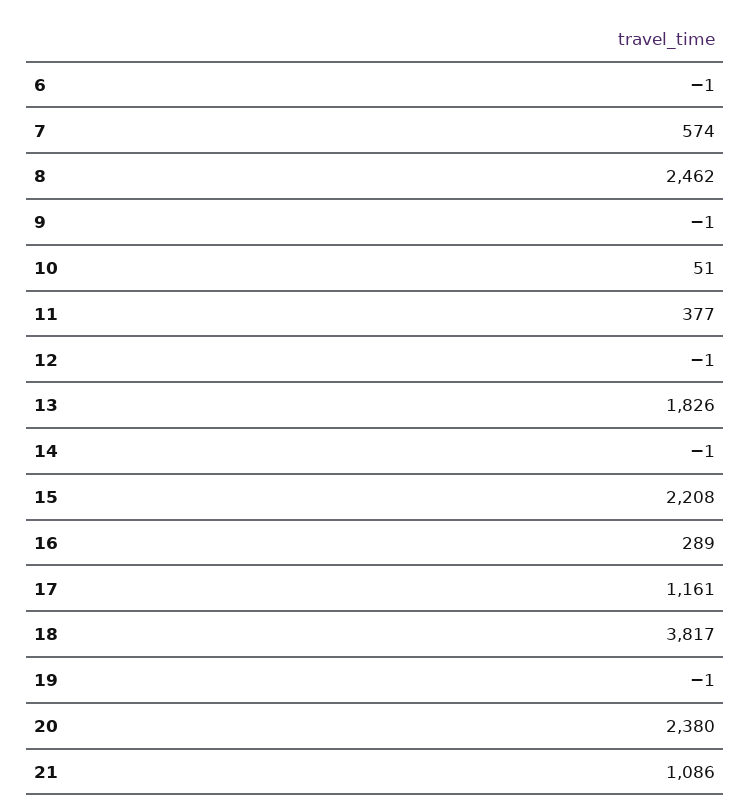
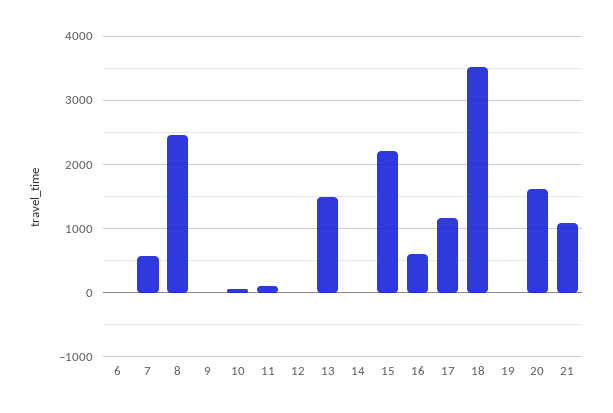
  {
    "6": -1,
    "7": 574,
    "8": 2462,
    "9": -1,
    "10": 51,
-   "11": 377,
+   "11": 100,
    "12": -1,
-   "13": 1826,
+   "13": 1500,
    "14": -1,
    "15": 2208,
-   "16": 289,
+   "16": 600,
    "17": 1161,
-   "18": 3817,
+   "18": 3500,
    "19": -1,
-   "20": 2380,
+   "20": 1600,
    "21": 1086
  }

